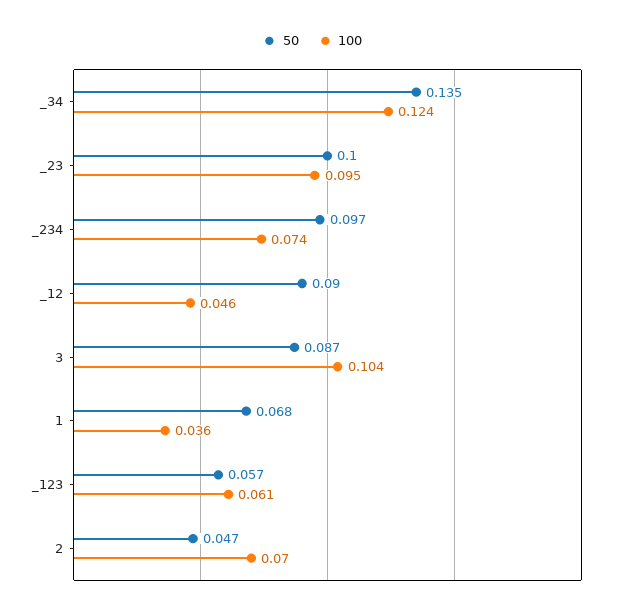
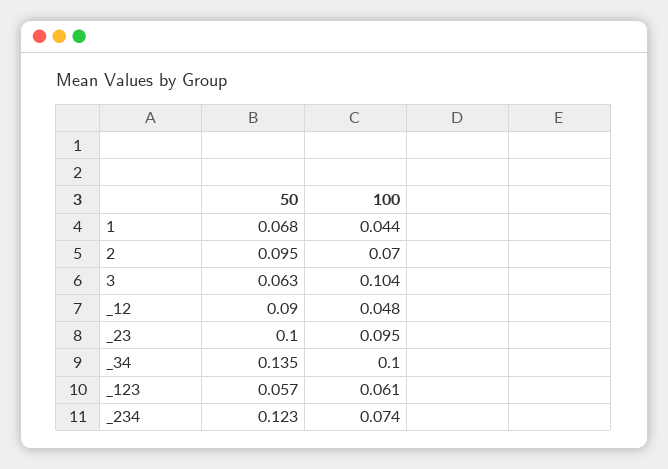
  {
    "50": {
      "_34": 0.135,
      "_23": 0.1,
-     "_234": 0.097,
+     "_234": 0.123,
      "_12": 0.09,
-     "3": 0.087,
+     "3": 0.063,
      "1": 0.068,
      "_123": 0.057,
-     "2": 0.047
+     "2": 0.095
    },
    "100": {
-     "_34": 0.124,
+     "_34": 0.1,
      "_23": 0.095,
      "_234": 0.074,
-     "_12": 0.046,
+     "_12": 0.048,
      "3": 0.104,
-     "1": 0.036,
+     "1": 0.044,
      "_123": 0.061,
      "2": 0.07
    }
  }

